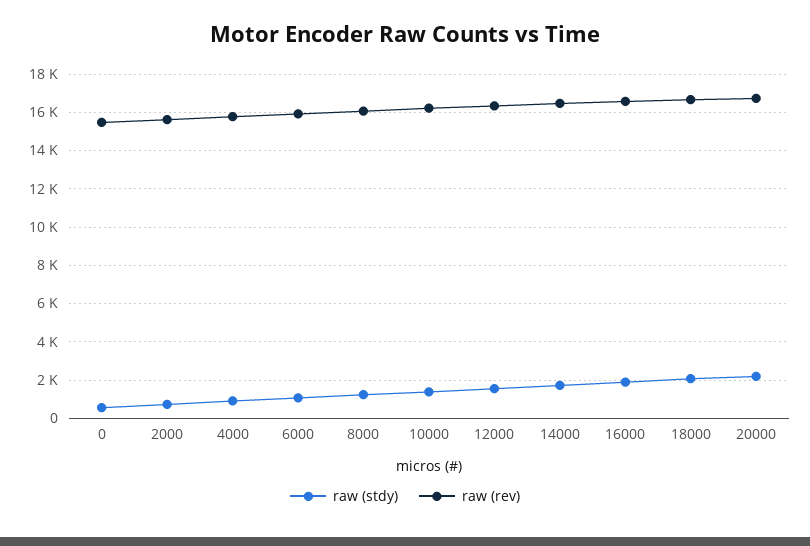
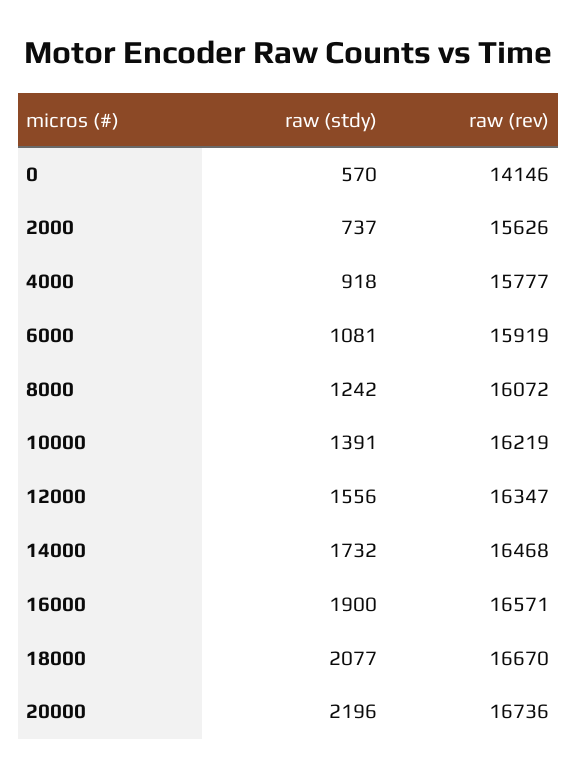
  {
    "raw (stdy)": {
      "0": 570,
      "2000": 737,
      "4000": 918,
      "6000": 1081,
      "8000": 1242,
      "10000": 1391,
      "12000": 1556,
      "14000": 1732,
      "16000": 1900,
      "18000": 2077,
      "20000": 2196
    },
    "raw (rev)": {
-     "0": 15500,
+     "0": 14146,
      "2000": 15626,
      "4000": 15777,
      "6000": 15919,
      "8000": 16072,
      "10000": 16219,
      "12000": 16347,
      "14000": 16468,
      "16000": 16571,
      "18000": 16670,
      "20000": 16736
    }
  }

